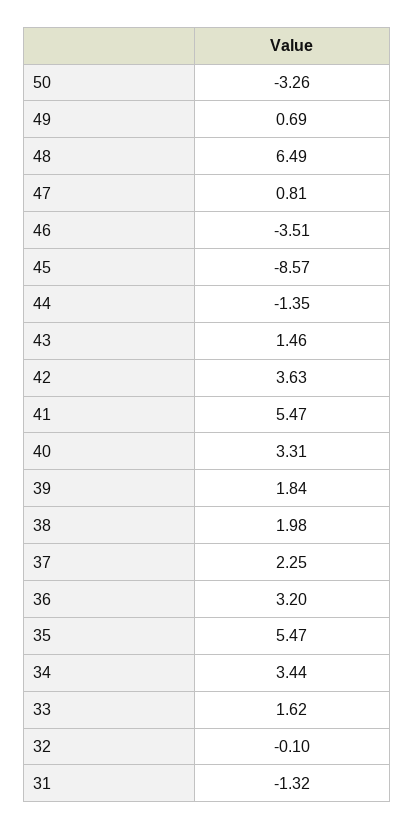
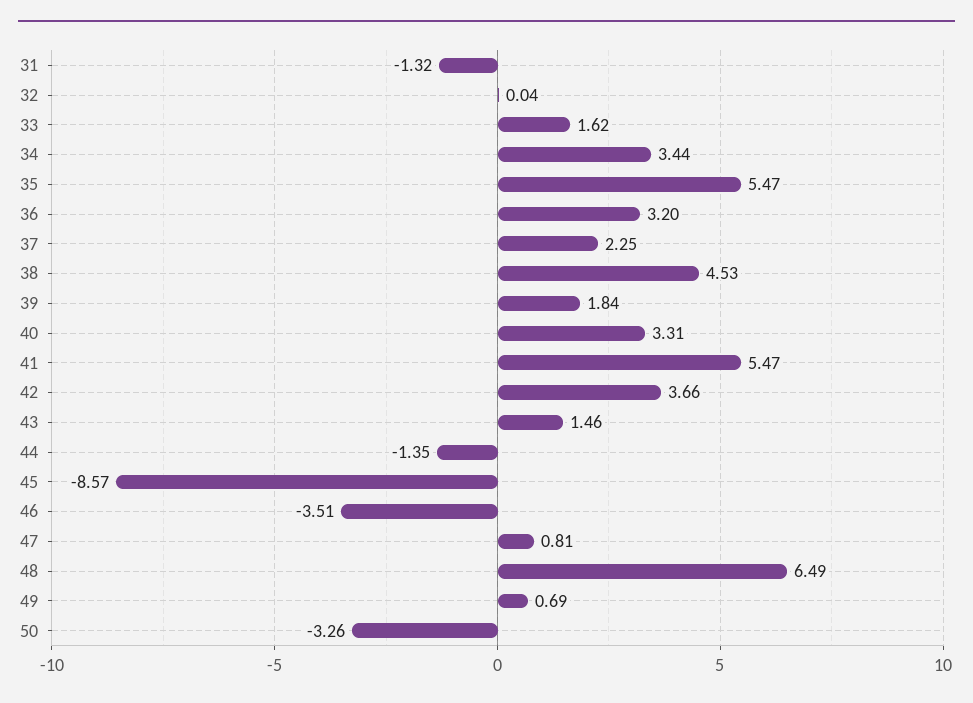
  {
    "50": -3.26,
    "49": 0.69,
    "48": 6.49,
    "47": 0.81,
    "46": -3.51,
    "45": -8.57,
    "44": -1.35,
    "43": 1.46,
-   "42": 3.63,
+   "42": 3.66,
    "41": 5.47,
    "40": 3.31,
    "39": 1.84,
-   "38": 1.98,
+   "38": 4.53,
    "37": 2.25,
    "36": 3.2,
    "35": 5.47,
    "34": 3.44,
    "33": 1.62,
-   "32": -0.1,
+   "32": 0.04,
    "31": -1.32
  }

